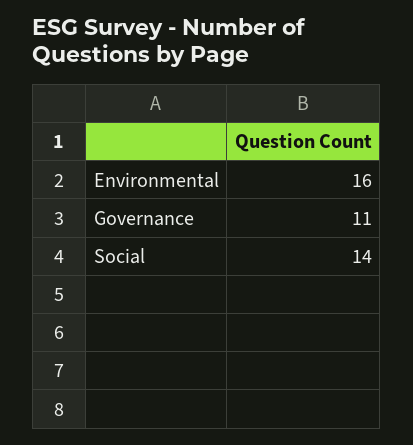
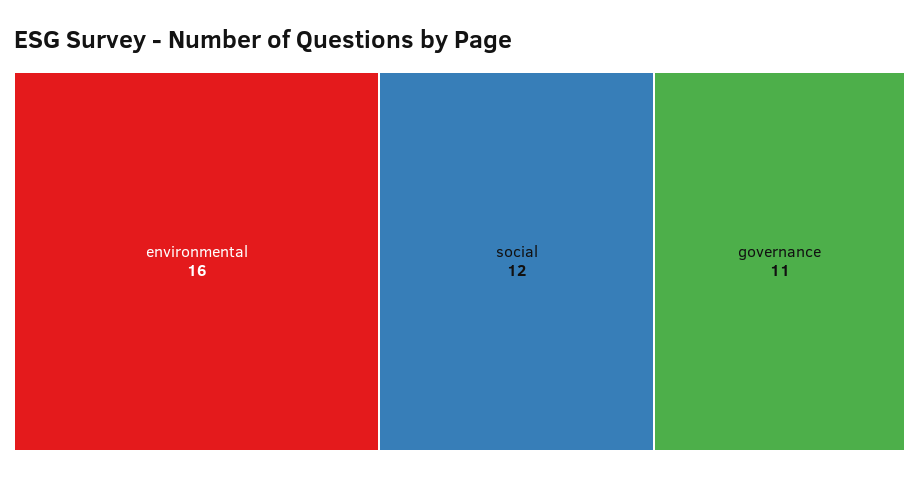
  {
    "Environmental": 16,
    "Governance": 11,
-   "Social": 14
+   "Social": 12
  }

